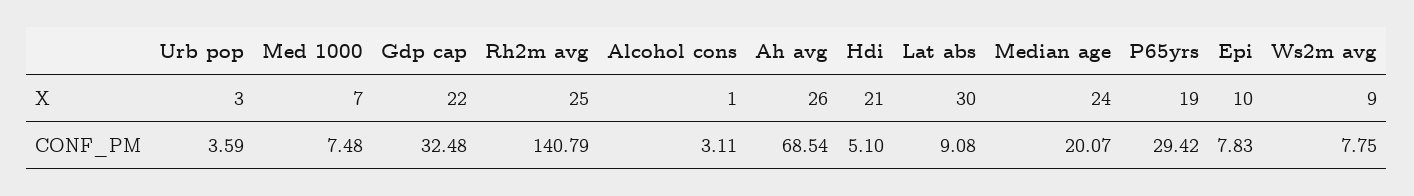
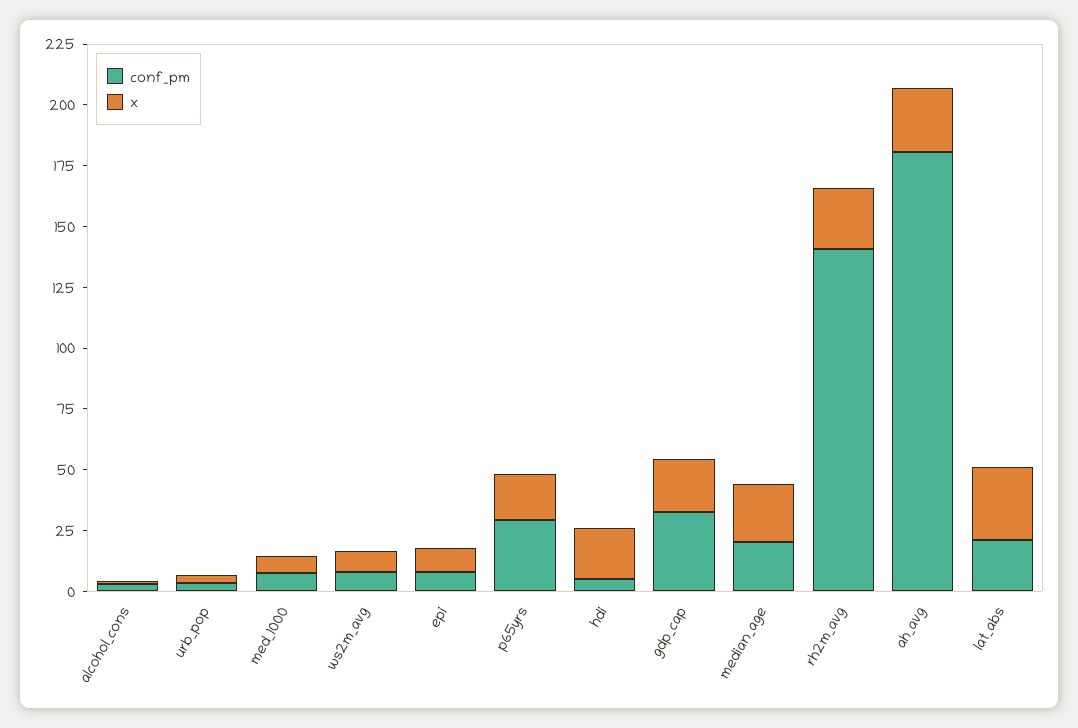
  {
    "X": {
      "Urb pop": 3,
      "Med 1000": 7,
      "Gdp cap": 22,
      "Rh2m avg": 25,
      "Alcohol cons": 1,
      "Ah avg": 26,
      "Hdi": 21,
      "Lat abs": 30,
      "Median age": 24,
      "P65yrs": 19,
      "Epi": 10,
      "Ws2m avg": 9
    },
    "CONF_PM": {
      "Urb pop": 3.59,
      "Med 1000": 7.48,
      "Gdp cap": 32.48,
      "Rh2m avg": 140.79,
      "Alcohol cons": 3.11,
-     "Ah avg": 68.54,
+     "Ah avg": 180,
      "Hdi": 5.1,
-     "Lat abs": 9.08,
+     "Lat abs": 20,
      "Median age": 20.07,
      "P65yrs": 29.42,
      "Epi": 7.83,
      "Ws2m avg": 7.75
    }
  }

